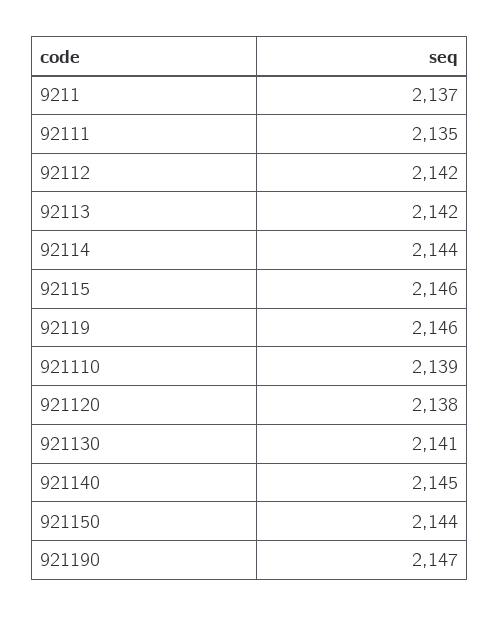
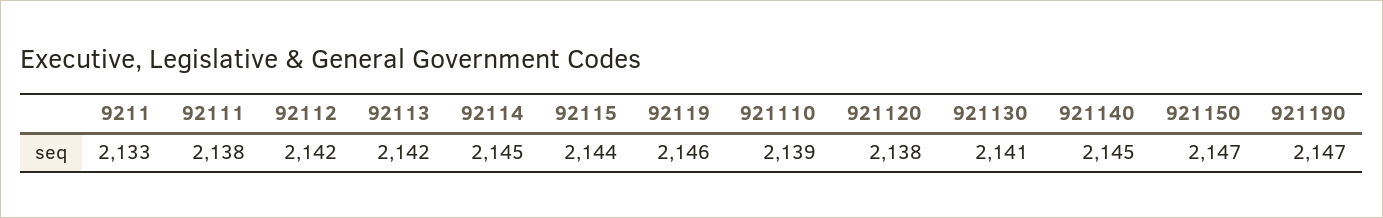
  {
-   "9211": 2137,
+   "9211": 2133,
-   "92111": 2135,
+   "92111": 2138,
    "92112": 2142,
    "92113": 2142,
-   "92114": 2144,
+   "92114": 2145,
-   "92115": 2146,
+   "92115": 2144,
    "92119": 2146,
    "921110": 2139,
    "921120": 2138,
    "921130": 2141,
    "921140": 2145,
-   "921150": 2144,
+   "921150": 2147,
    "921190": 2147
  }

